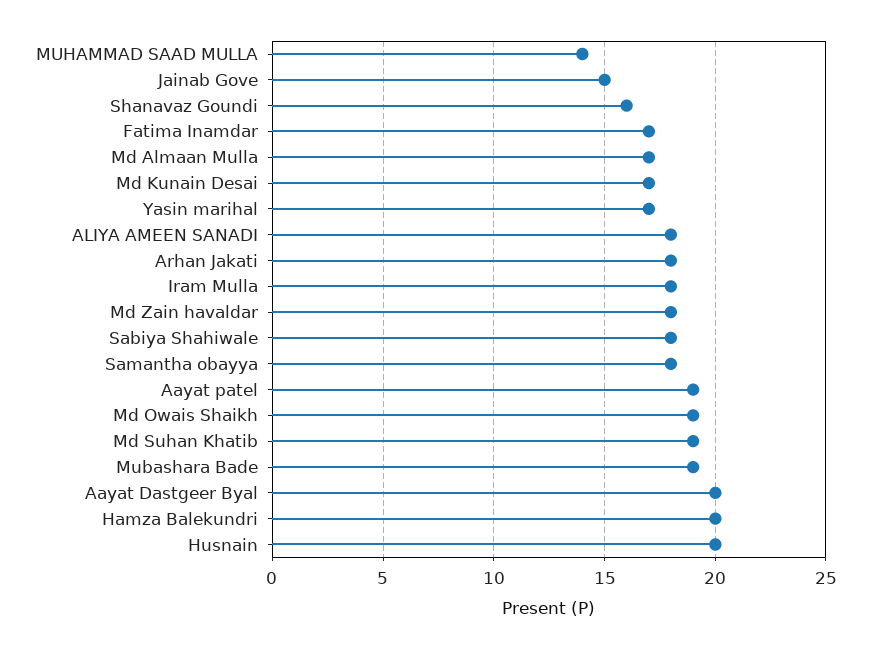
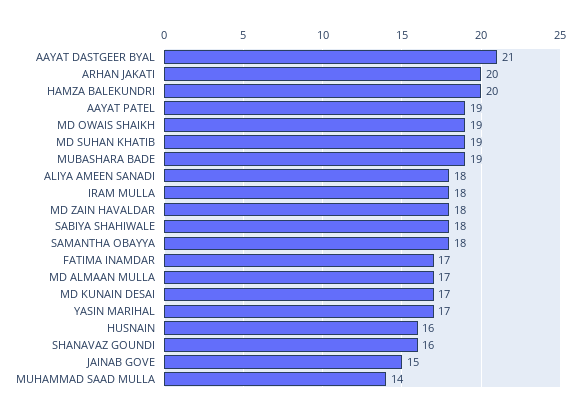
  {
    "MUHAMMAD SAAD MULLA": 14,
    "Jainab Gove": 15,
    "Shanavaz Goundi": 16,
    "Fatima Inamdar": 17,
    "Md Almaan Mulla": 17,
    "Md Kunain Desai": 17,
    "Yasin marihal": 17,
    "ALIYA AMEEN SANADI": 18,
-   "Arhan Jakati": 18,
+   "Arhan Jakati": 20,
    "Iram Mulla": 18,
    "Md Zain havaldar": 18,
    "Sabiya Shahiwale": 18,
    "Samantha obayya": 18,
    "Aayat patel": 19,
    "Md Owais Shaikh": 19,
    "Md Suhan Khatib": 19,
    "Mubashara Bade": 19,
-   "Aayat Dastgeer Byal": 20,
+   "Aayat Dastgeer Byal": 21,
    "Hamza Balekundri": 20,
-   "Husnain": 20
+   "Husnain": 16
  }

